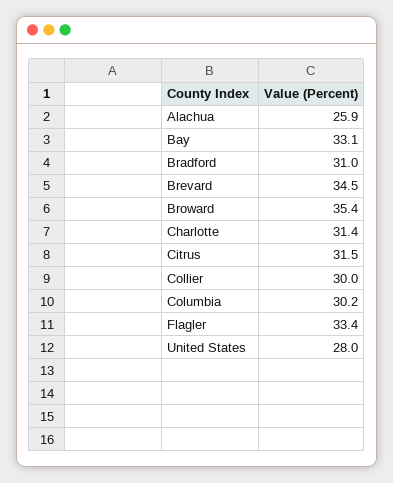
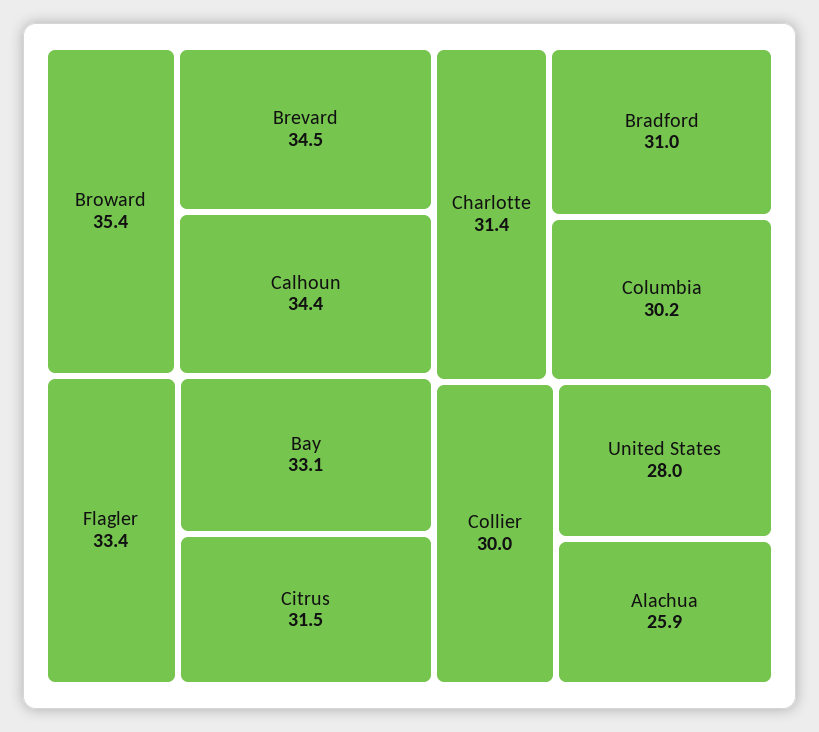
  {
    "Alachua": 25.9,
    "Bay": 33.1,
    "Bradford": 31,
    "Brevard": 34.5,
    "Broward": 35.4,
    "Charlotte": 31.4,
    "Citrus": 31.5,
    "Collier": 30,
    "Columbia": 30.2,
    "Flagler": 33.4,
-   "United States": 28
+   "United States": 28,
+   "Calhoun": 34.4
  }

